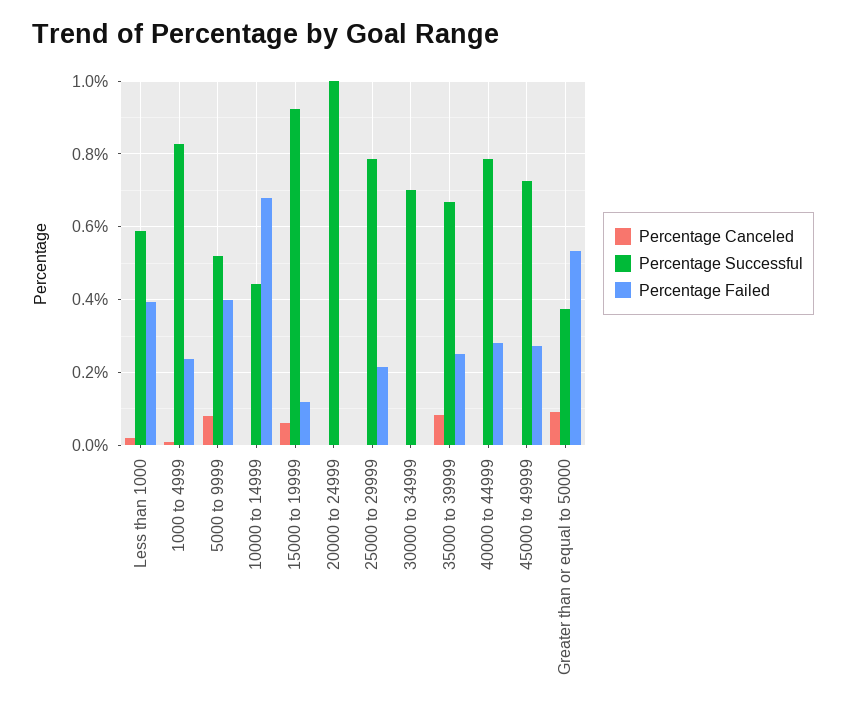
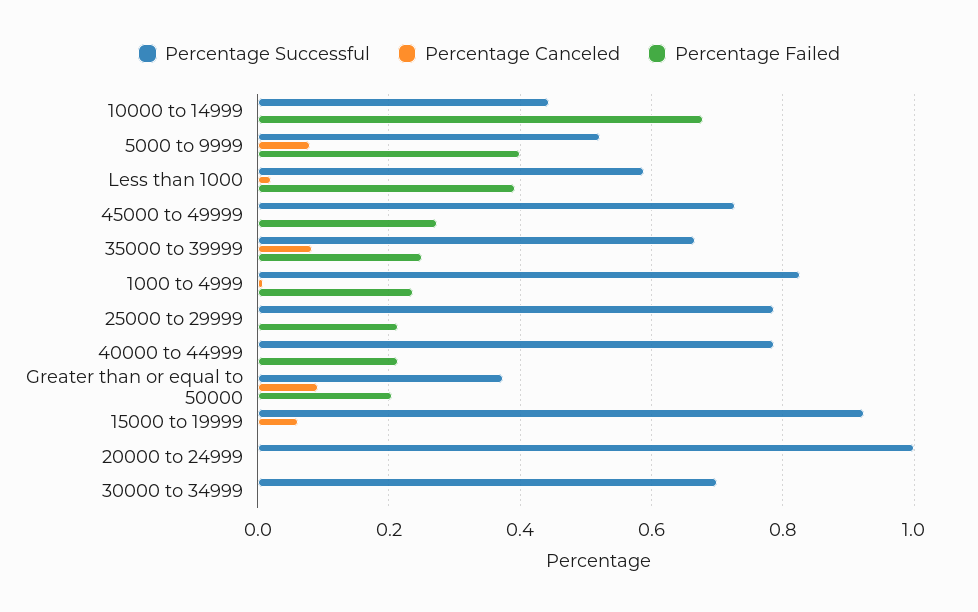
  {
    "Percentage Canceled": {
      "Less than 1000": 0.02,
      "1000 to 4999": 0,
      "5000 to 9999": 0.08,
      "10000 to 14999": 0,
      "15000 to 19999": 0.06,
      "20000 to 24999": 0,
      "25000 to 29999": 0,
      "30000 to 34999": 0,
      "35000 to 39999": 0.08,
      "40000 to 44999": 0,
      "45000 to 49999": 0,
      "Greater than or equal to 50000": 0.1
    },
    "Percentage Successful": {
      "Less than 1000": 0.58,
      "1000 to 4999": 0.82,
      "5000 to 9999": 0.52,
      "10000 to 14999": 0.44,
      "15000 to 19999": 0.92,
      "20000 to 24999": 1,
      "25000 to 29999": 0.78,
      "30000 to 34999": 0.7,
      "35000 to 39999": 0.66,
      "40000 to 44999": 0.78,
      "45000 to 49999": 0.72,
      "Greater than or equal to 50000": 0.38
    },
    "Percentage Failed": {
      "Less than 1000": 0.4,
      "1000 to 4999": 0.24,
      "5000 to 9999": 0.4,
      "10000 to 14999": 0.68,
-     "15000 to 19999": 0.12,
+     "15000 to 19999": 0,
      "20000 to 24999": 0,
      "25000 to 29999": 0.22,
      "30000 to 34999": 0,
      "35000 to 39999": 0.26,
-     "40000 to 44999": 0.28,
+     "40000 to 44999": 0.22,
      "45000 to 49999": 0.28,
-     "Greater than or equal to 50000": 0.54
+     "Greater than or equal to 50000": 0.2
    }
  }

